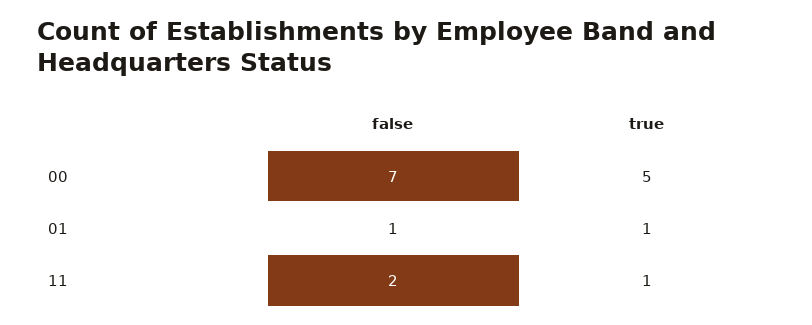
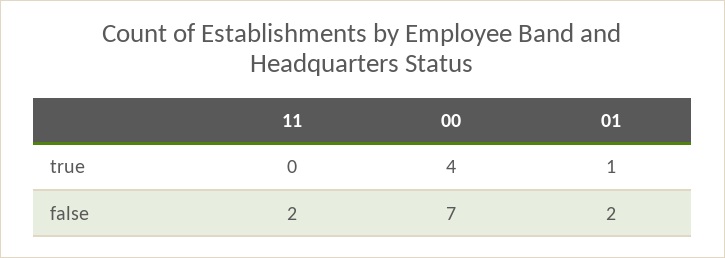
  {
    "false": {
      "00": 7,
-     "01": 1,
+     "01": 2,
      "11": 2
    },
    "true": {
-     "00": 5,
+     "00": 4,
      "01": 1,
-     "11": 1
+     "11": 0
    }
  }

